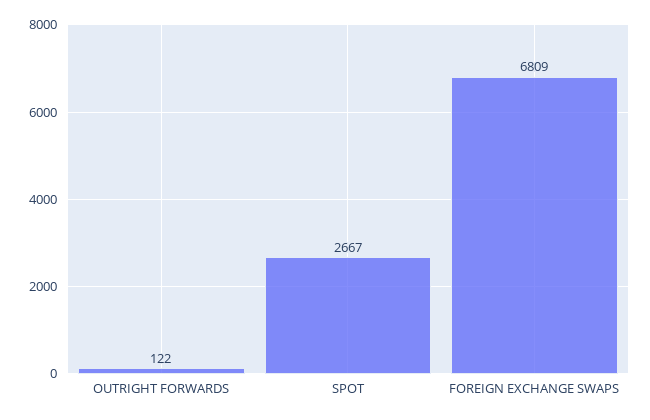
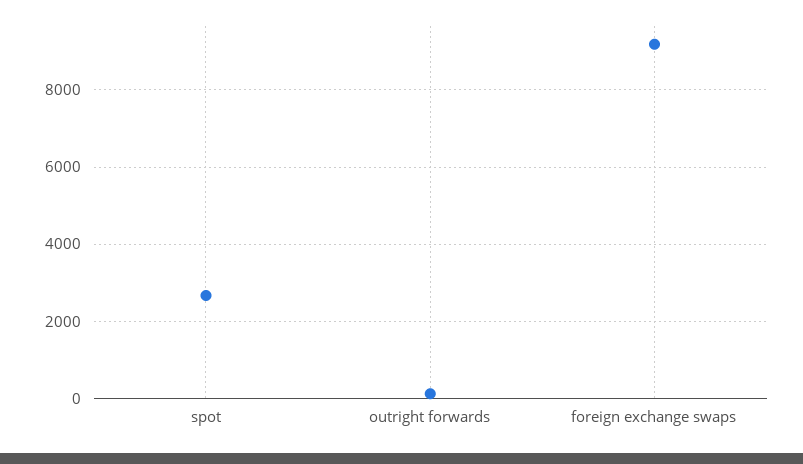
  {
    "OUTRIGHT FORWARDS": 122,
    "SPOT": 2667,
-   "FOREIGN EXCHANGE SWAPS": 6809
+   "FOREIGN EXCHANGE SWAPS": 9200
  }

